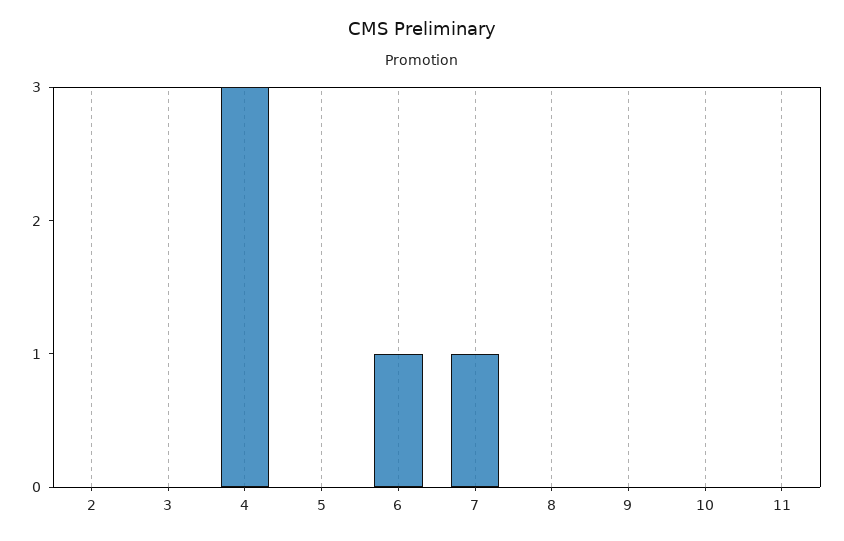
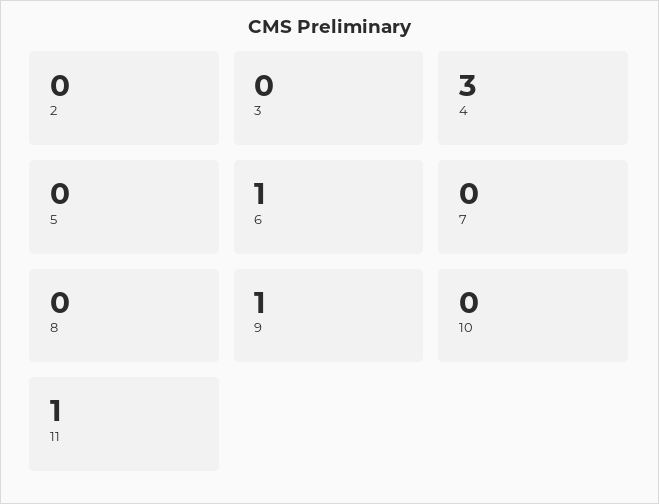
  {
    "2": 0,
    "3": 0,
    "4": 3,
    "5": 0,
    "6": 1,
-   "7": 1,
+   "7": 0,
    "8": 0,
-   "9": 0,
+   "9": 1,
    "10": 0,
-   "11": 0
+   "11": 1
  }

